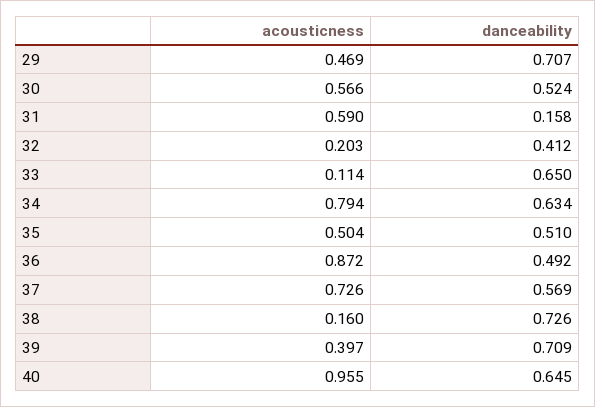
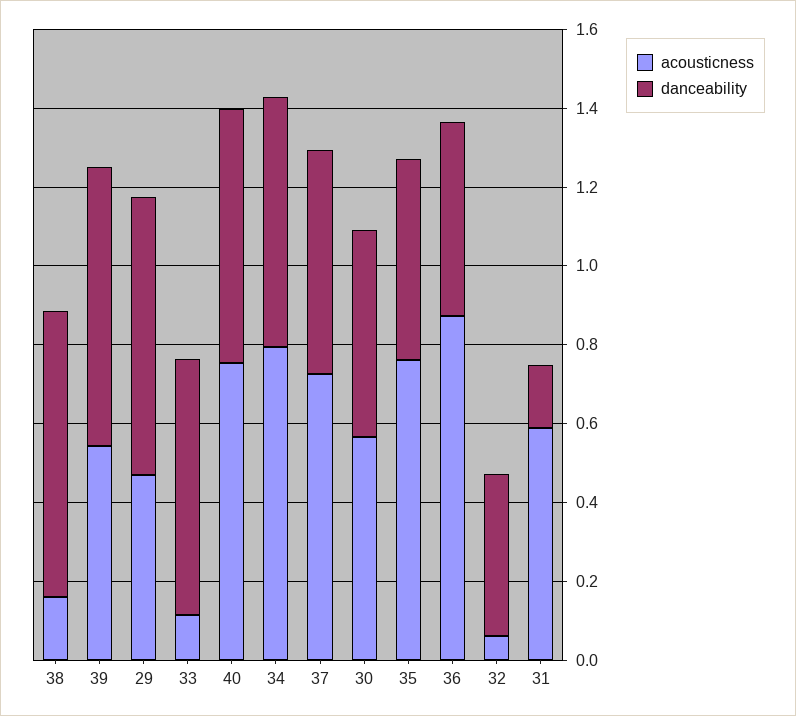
  {
    "acousticness": {
      "29": 0.469,
      "30": 0.566,
      "31": 0.59,
-     "32": 0.203,
+     "32": 0.05,
      "33": 0.114,
      "34": 0.794,
-     "35": 0.504,
+     "35": 0.75,
      "36": 0.872,
      "37": 0.726,
      "38": 0.16,
-     "39": 0.397,
+     "39": 0.55,
-     "40": 0.955
+     "40": 0.75
    },
    "danceability": {
      "29": 0.707,
      "30": 0.524,
      "31": 0.158,
      "32": 0.412,
      "33": 0.65,
      "34": 0.634,
      "35": 0.51,
      "36": 0.492,
      "37": 0.569,
      "38": 0.726,
      "39": 0.709,
      "40": 0.645
    }
  }

